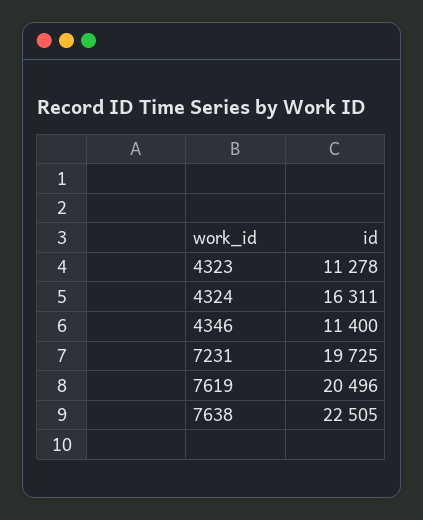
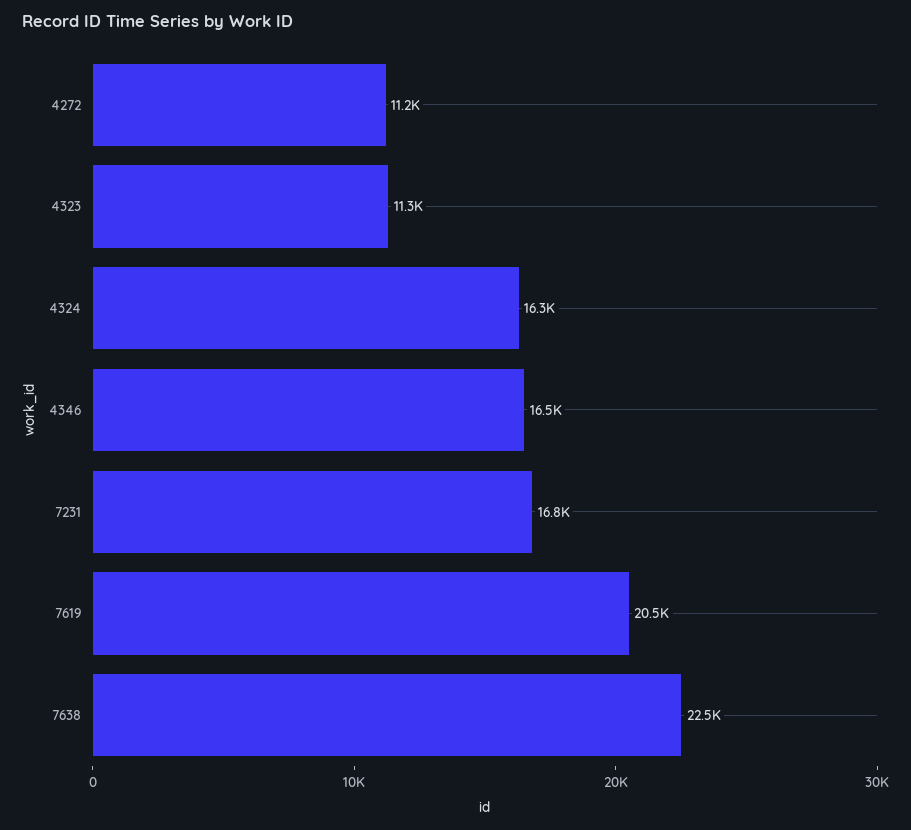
  {
    "4323": 11278,
    "4324": 16311,
-   "4346": 11400,
+   "4346": 16500,
-   "7231": 19725,
+   "7231": 16800,
    "7619": 20496,
-   "7638": 22505
+   "7638": 22505,
+   "4272": 11200
  }

